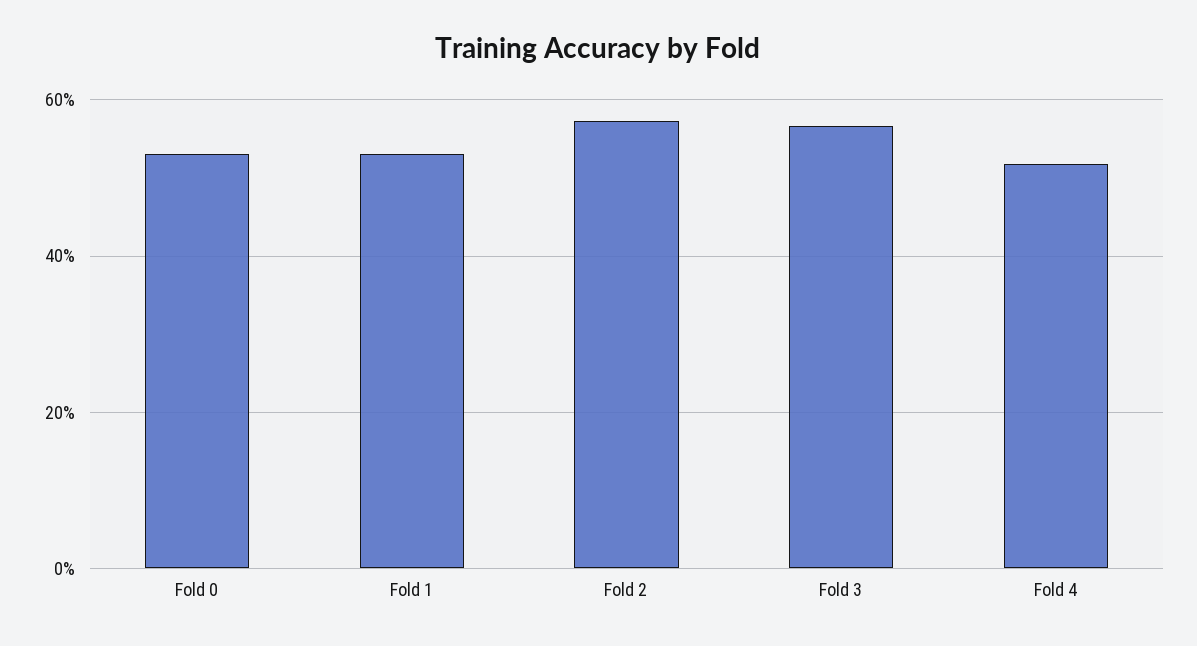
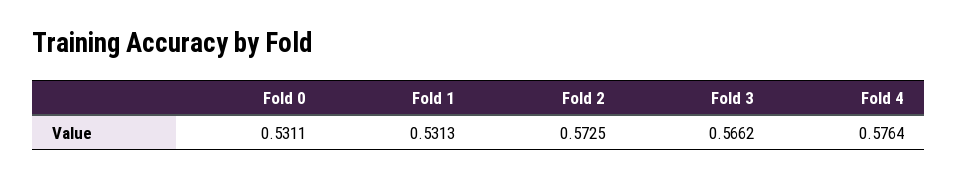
  {
    "Fold 0": 0.5311,
    "Fold 1": 0.5313,
    "Fold 2": 0.5725,
    "Fold 3": 0.5662,
-   "Fold 4": 0.52
+   "Fold 4": 0.5764
  }

